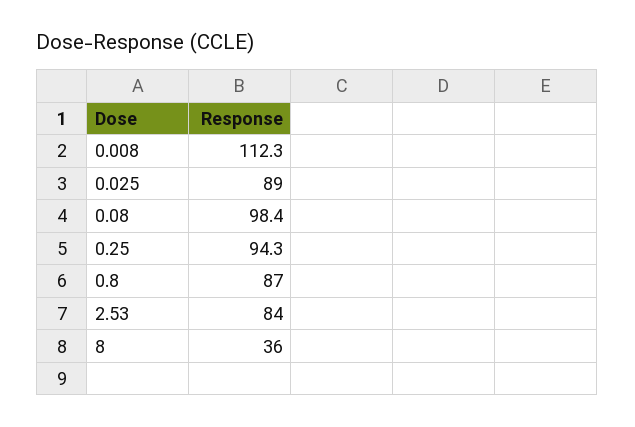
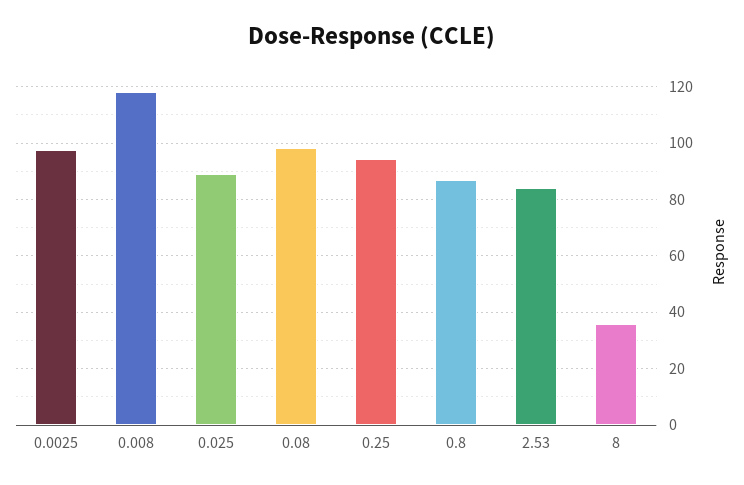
  {
-   "0.008": 112.3,
+   "0.008": 117.5,
    "0.025": 89,
    "0.08": 98.4,
    "0.25": 94.3,
    "0.8": 87,
    "2.53": 84,
-   "8": 36
+   "8": 36,
+   "0.0025": 97.5
  }

